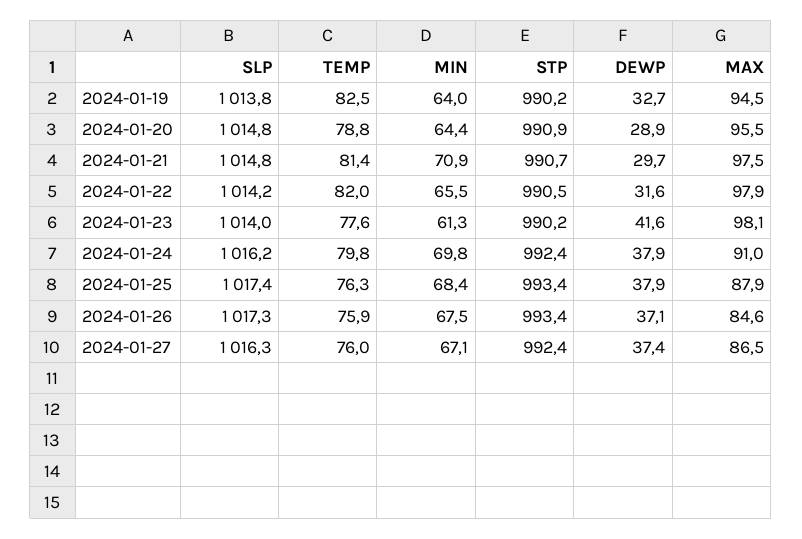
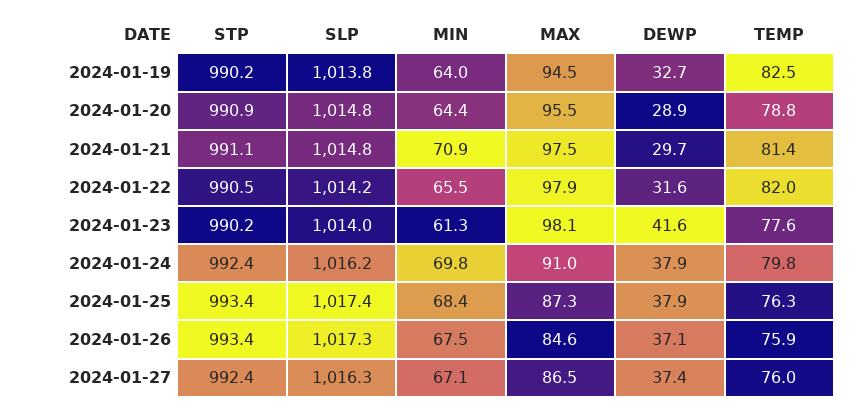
  {
    "SLP": {
      "2024-01-19": 1013.8,
      "2024-01-20": 1014.8,
      "2024-01-21": 1014.8,
      "2024-01-22": 1014.2,
      "2024-01-23": 1014,
      "2024-01-24": 1016.2,
      "2024-01-25": 1017.4,
      "2024-01-26": 1017.3,
      "2024-01-27": 1016.3
    },
    "TEMP": {
      "2024-01-19": 82.5,
      "2024-01-20": 78.8,
      "2024-01-21": 81.4,
      "2024-01-22": 82,
      "2024-01-23": 77.6,
      "2024-01-24": 79.8,
      "2024-01-25": 76.3,
      "2024-01-26": 75.9,
      "2024-01-27": 76
    },
    "MIN": {
      "2024-01-19": 64,
      "2024-01-20": 64.4,
      "2024-01-21": 70.9,
      "2024-01-22": 65.5,
      "2024-01-23": 61.3,
      "2024-01-24": 69.8,
      "2024-01-25": 68.4,
      "2024-01-26": 67.5,
      "2024-01-27": 67.1
    },
    "STP": {
      "2024-01-19": 990.2,
      "2024-01-20": 990.9,
-     "2024-01-21": 990.7,
+     "2024-01-21": 991.1,
      "2024-01-22": 990.5,
      "2024-01-23": 990.2,
      "2024-01-24": 992.4,
      "2024-01-25": 993.4,
      "2024-01-26": 993.4,
      "2024-01-27": 992.4
    },
    "DEWP": {
      "2024-01-19": 32.7,
      "2024-01-20": 28.9,
      "2024-01-21": 29.7,
      "2024-01-22": 31.6,
      "2024-01-23": 41.6,
      "2024-01-24": 37.9,
      "2024-01-25": 37.9,
      "2024-01-26": 37.1,
      "2024-01-27": 37.4
    },
    "MAX": {
      "2024-01-19": 94.5,
      "2024-01-20": 95.5,
      "2024-01-21": 97.5,
      "2024-01-22": 97.9,
      "2024-01-23": 98.1,
      "2024-01-24": 91,
-     "2024-01-25": 87.9,
+     "2024-01-25": 87.3,
      "2024-01-26": 84.6,
      "2024-01-27": 86.5
    }
  }

